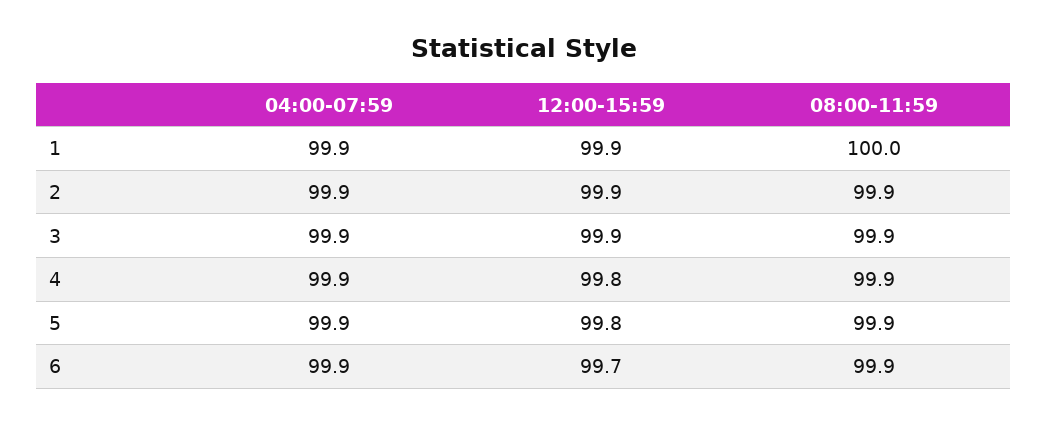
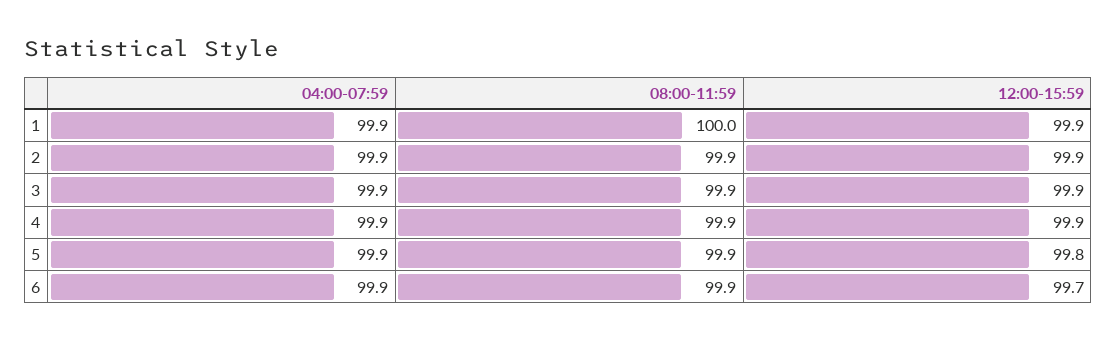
  {
    "04:00-07:59": {
      "1": 99.9,
      "2": 99.9,
      "3": 99.9,
      "4": 99.9,
      "5": 99.9,
      "6": 99.9
    },
    "12:00-15:59": {
      "1": 99.9,
      "2": 99.9,
      "3": 99.9,
-     "4": 99.8,
+     "4": 99.9,
      "5": 99.8,
      "6": 99.7
    },
    "08:00-11:59": {
      "1": 100,
      "2": 99.9,
      "3": 99.9,
      "4": 99.9,
      "5": 99.9,
      "6": 99.9
    }
  }

